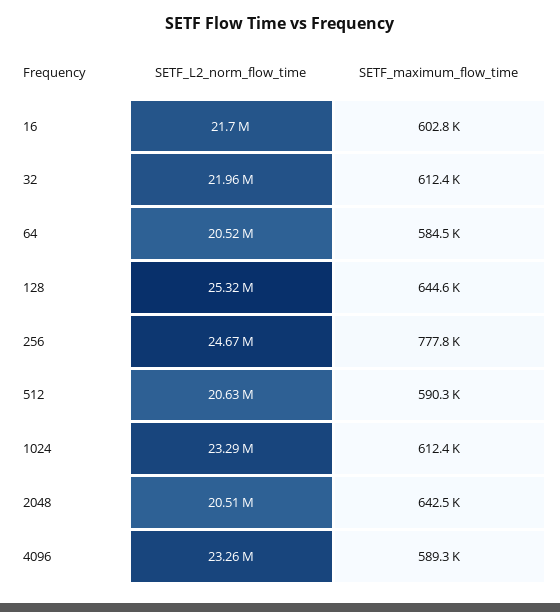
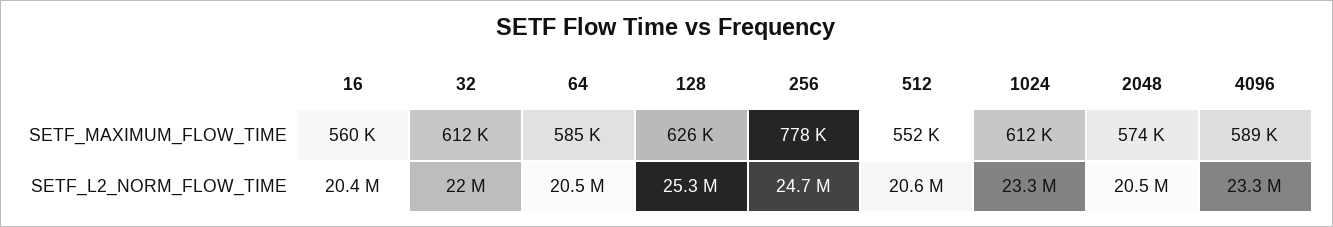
  {
    "SETF_L2_norm_flow_time": {
-     "16": 21700000,
+     "16": 20400000,
      "32": 21960000,
      "64": 20520000,
      "128": 25320000,
      "256": 24670000,
      "512": 20630000,
      "1024": 23290000,
      "2048": 20510000,
      "4096": 23260000
    },
    "SETF_maximum_flow_time": {
-     "16": 602800,
+     "16": 560000,
      "32": 612400,
      "64": 584500,
-     "128": 644600,
+     "128": 626000,
      "256": 777800,
-     "512": 590300,
+     "512": 552000,
      "1024": 612400,
-     "2048": 642500,
+     "2048": 574000,
      "4096": 589300
    }
  }

